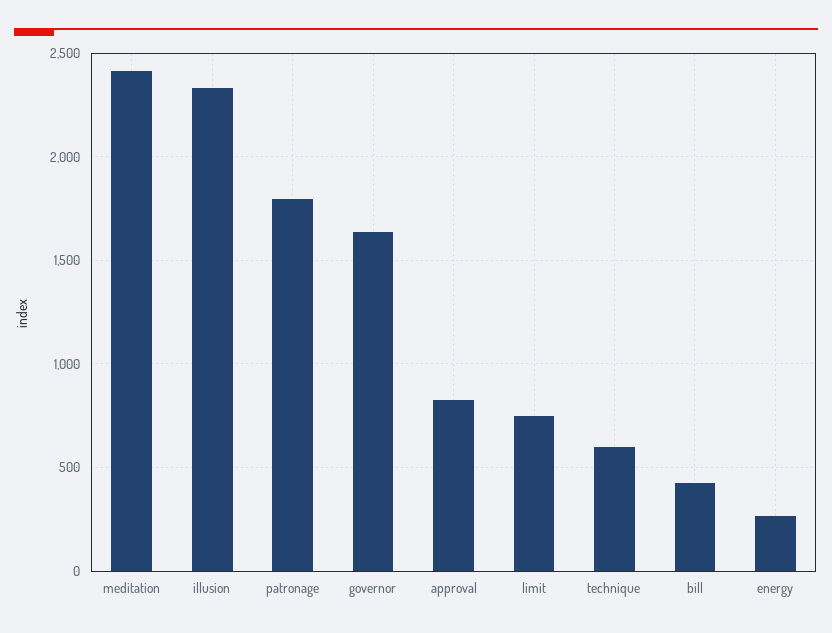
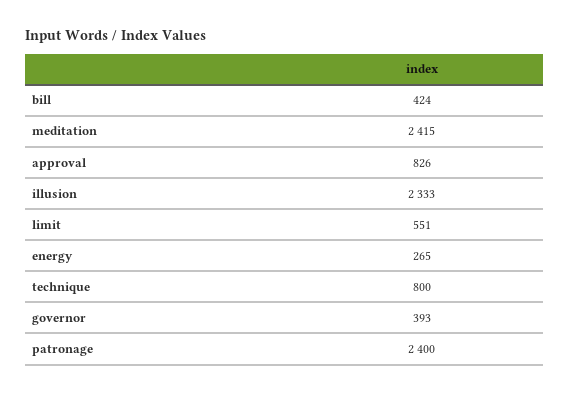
  {
    "meditation": 2415,
    "illusion": 2333,
-   "patronage": 1800,
+   "patronage": 2400,
-   "governor": 1650,
+   "governor": 393,
    "approval": 826,
-   "limit": 750,
+   "limit": 551,
-   "technique": 600,
+   "technique": 800,
    "bill": 424,
    "energy": 265
  }

